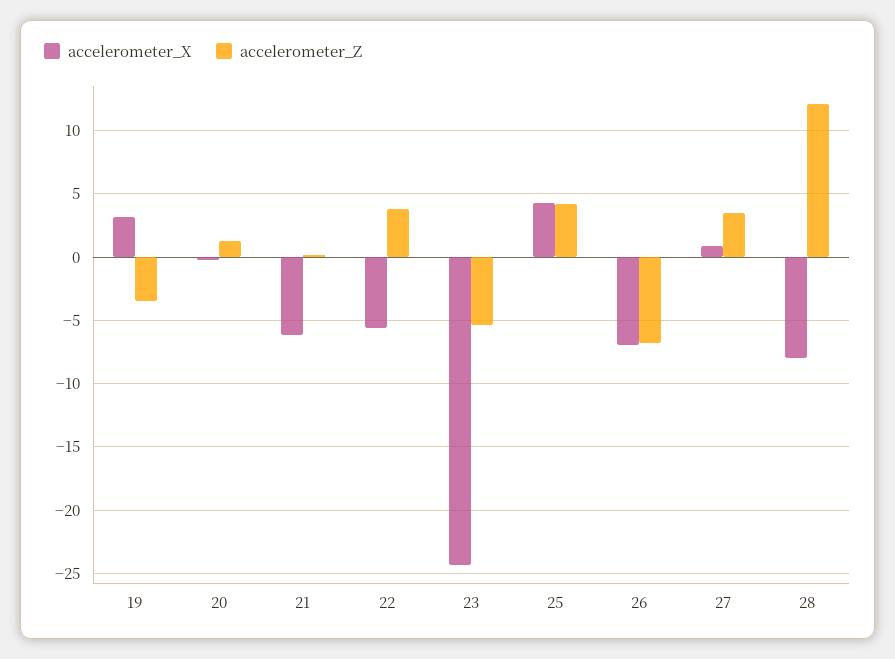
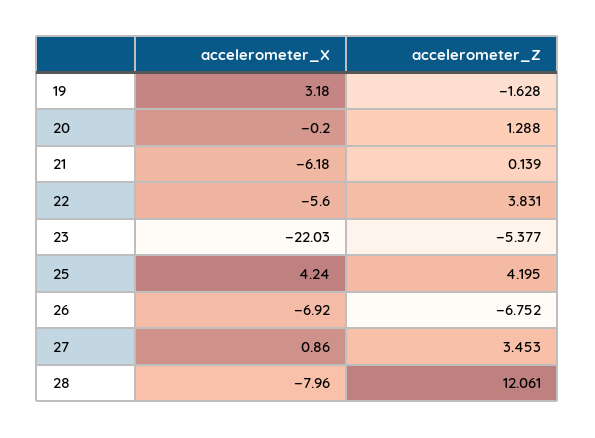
  {
    "accelerometer_X": {
      "19": 3.18,
      "20": -0.2,
      "21": -6.18,
      "22": -5.6,
-     "23": -24.5,
+     "23": -22.03,
      "25": 4.24,
      "26": -6.92,
      "27": 0.86,
      "28": -7.96
    },
    "accelerometer_Z": {
-     "19": -3.5,
+     "19": -1.628,
      "20": 1.288,
      "21": 0.139,
      "22": 3.831,
      "23": -5.377,
      "25": 4.195,
      "26": -6.752,
      "27": 3.453,
      "28": 12.061
    }
  }

